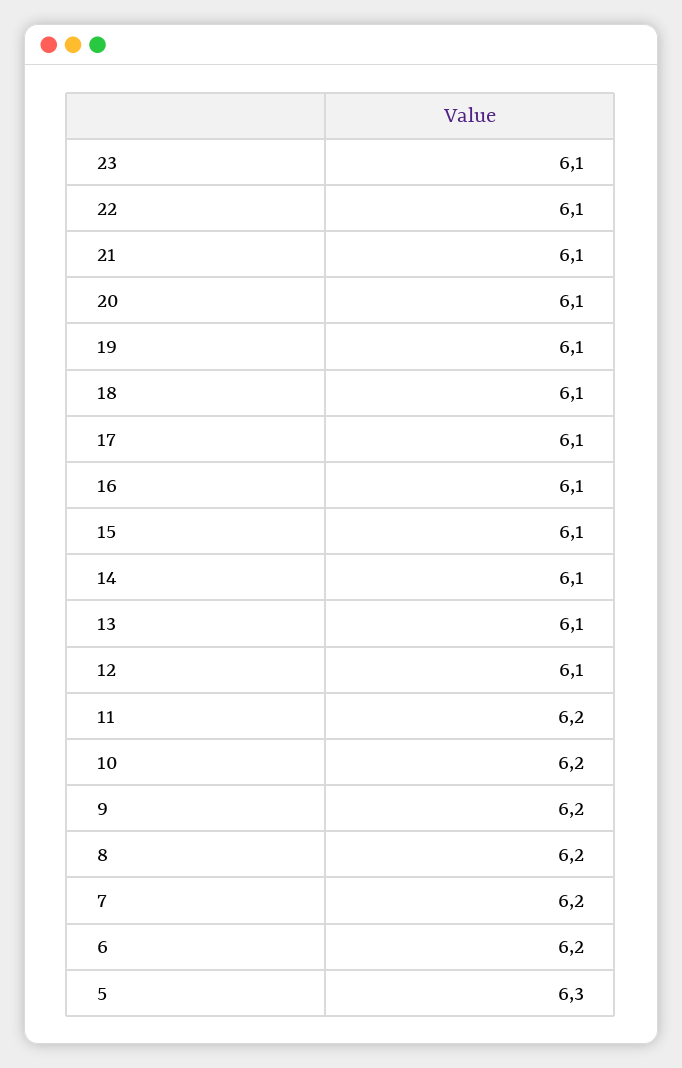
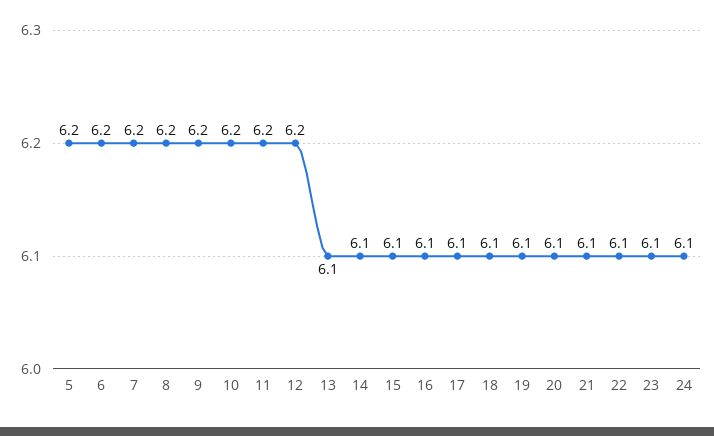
  {
    "23": 6.1,
    "22": 6.1,
    "21": 6.1,
    "20": 6.1,
    "19": 6.1,
    "18": 6.1,
    "17": 6.1,
    "16": 6.1,
    "15": 6.1,
    "14": 6.1,
    "13": 6.1,
-   "12": 6.1,
+   "12": 6.2,
    "11": 6.2,
    "10": 6.2,
    "9": 6.2,
    "8": 6.2,
    "7": 6.2,
    "6": 6.2,
-   "5": 6.3
+   "5": 6.2,
+   "24": 6.1
  }

